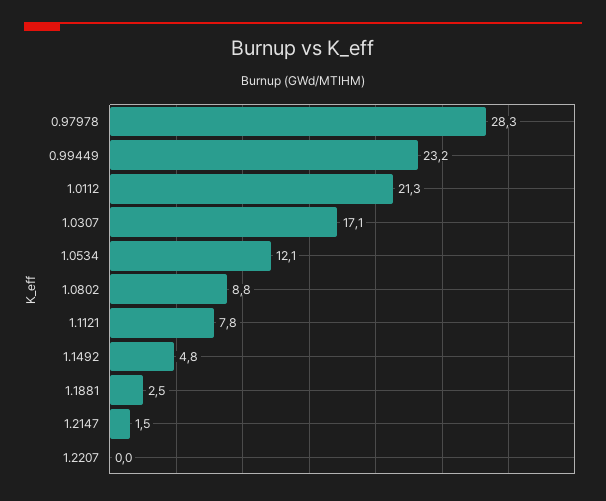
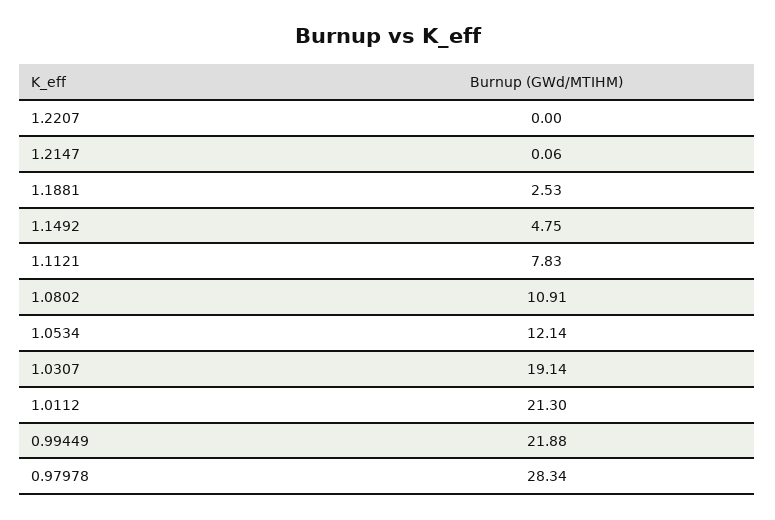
  {
    "0.97978": 28.34,
-   "0.99449": 23.2,
+   "0.99449": 21.88,
    "1.0112": 21.3,
-   "1.0307": 17.1,
+   "1.0307": 19.14,
    "1.0534": 12.14,
-   "1.0802": 8.8,
+   "1.0802": 10.91,
    "1.1121": 7.83,
    "1.1492": 4.75,
    "1.1881": 2.53,
-   "1.2147": 1.5,
+   "1.2147": 0.06,
    "1.2207": 0
  }

